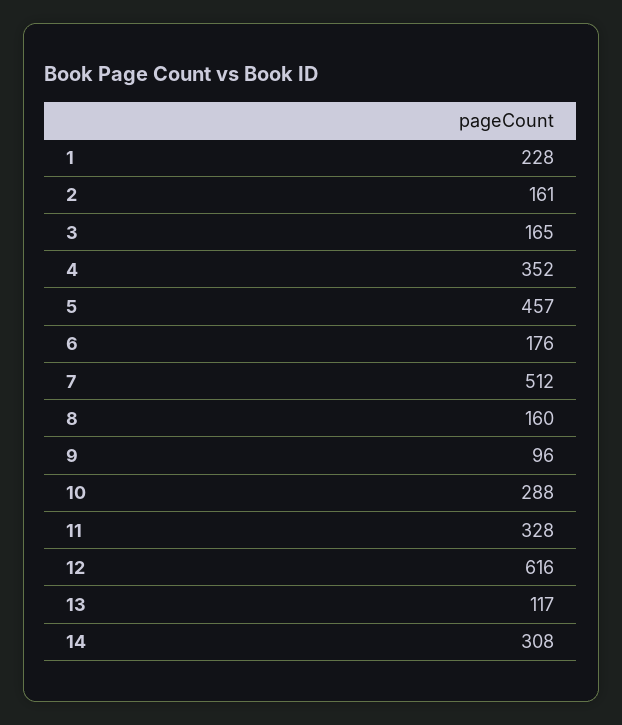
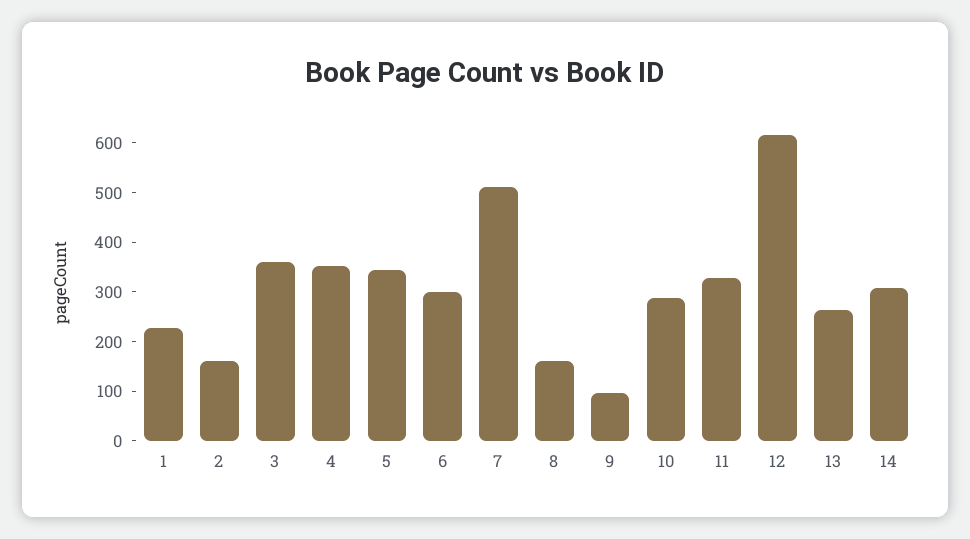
  {
    "1": 228,
    "2": 161,
-   "3": 165,
+   "3": 360,
    "4": 352,
-   "5": 457,
+   "5": 340,
-   "6": 176,
+   "6": 300,
    "7": 512,
    "8": 160,
    "9": 96,
    "10": 288,
    "11": 328,
    "12": 616,
-   "13": 117,
+   "13": 260,
    "14": 308
  }

